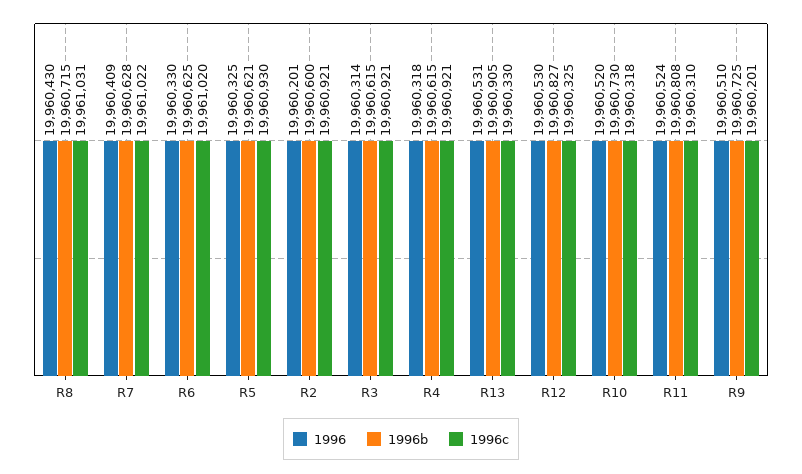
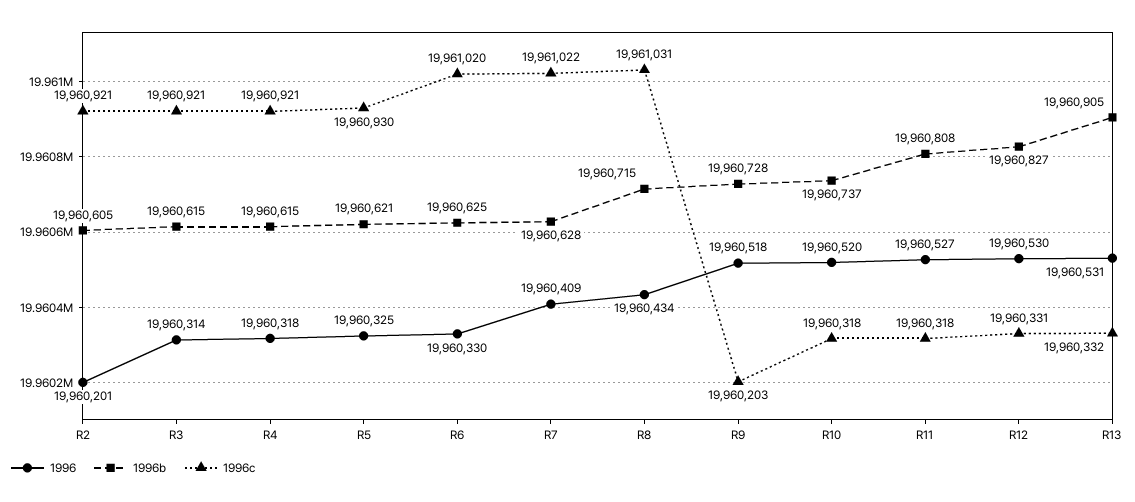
  {
    "1996": {
-     "R8": 19960430,
+     "R8": 19960434,
      "R7": 19960409,
      "R6": 19960330,
      "R5": 19960325,
      "R2": 19960201,
      "R3": 19960314,
      "R4": 19960318,
      "R13": 19960531,
      "R12": 19960530,
      "R10": 19960520,
-     "R11": 19960524,
+     "R11": 19960527,
-     "R9": 19960510
+     "R9": 19960518
    },
    "1996b": {
      "R8": 19960715,
      "R7": 19960628,
      "R6": 19960625,
      "R5": 19960621,
-     "R2": 19960600,
+     "R2": 19960605,
      "R3": 19960615,
      "R4": 19960615,
      "R13": 19960905,
      "R12": 19960827,
-     "R10": 19960730,
+     "R10": 19960737,
      "R11": 19960808,
-     "R9": 19960725
+     "R9": 19960728
    },
    "1996c": {
      "R8": 19961031,
      "R7": 19961022,
      "R6": 19961020,
      "R5": 19960930,
      "R2": 19960921,
      "R3": 19960921,
      "R4": 19960921,
-     "R13": 19960330,
+     "R13": 19960332,
-     "R12": 19960325,
+     "R12": 19960331,
      "R10": 19960318,
-     "R11": 19960310,
+     "R11": 19960318,
-     "R9": 19960201
+     "R9": 19960203
    }
  }

